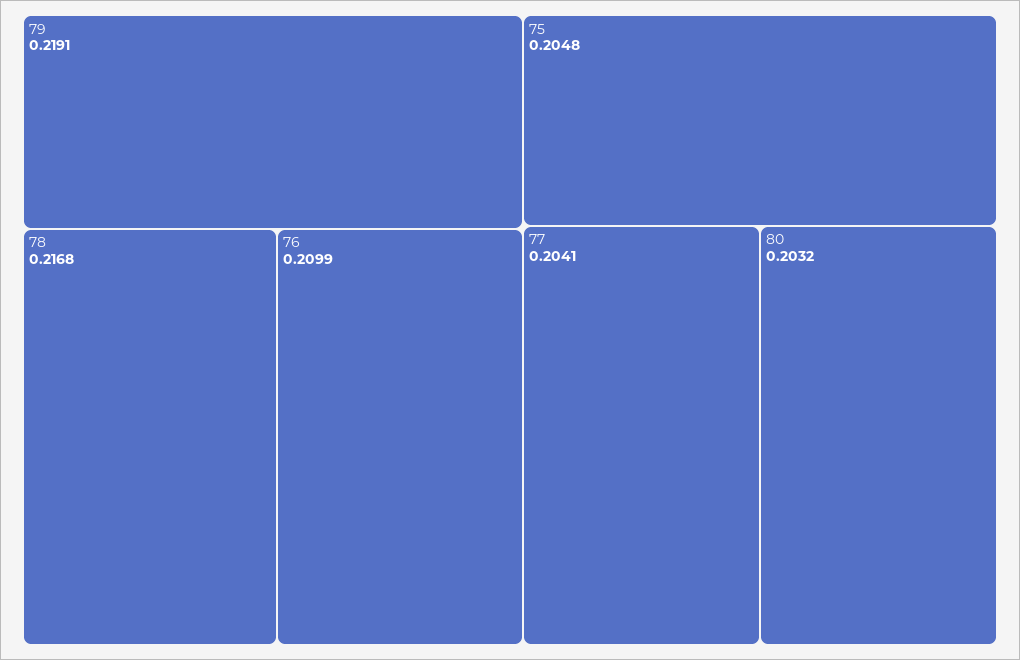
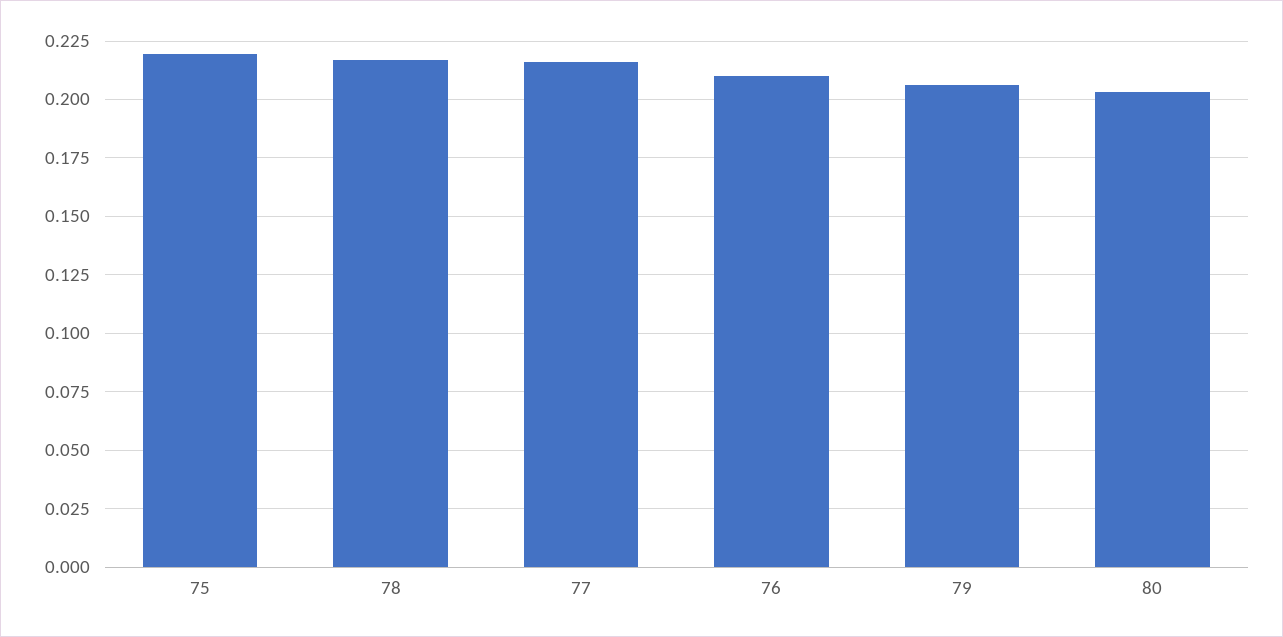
  {
-   "79": 0.2191,
+   "79": 0.205,
    "78": 0.2168,
    "76": 0.2099,
-   "75": 0.2048,
+   "75": 0.22,
-   "77": 0.2041,
+   "77": 0.215,
    "80": 0.2032
  }

